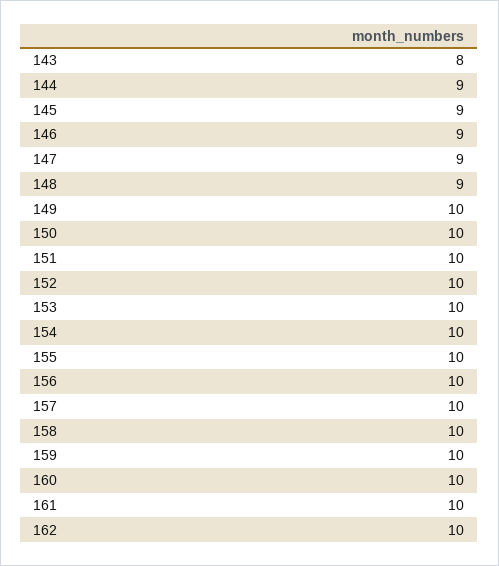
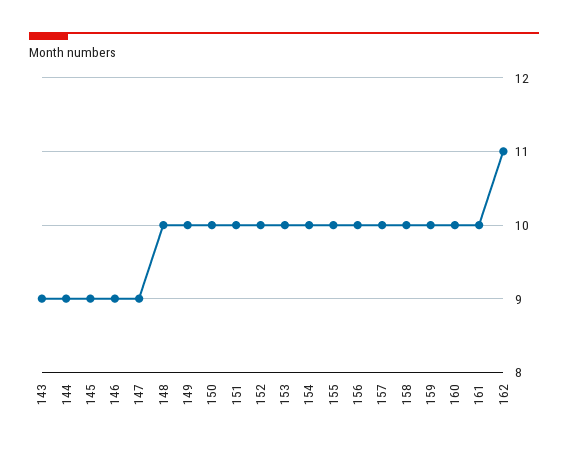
  {
-   "143": 8,
+   "143": 9,
    "144": 9,
    "145": 9,
    "146": 9,
    "147": 9,
-   "148": 9,
+   "148": 10,
    "149": 10,
    "150": 10,
    "151": 10,
    "152": 10,
    "153": 10,
    "154": 10,
    "155": 10,
    "156": 10,
    "157": 10,
    "158": 10,
    "159": 10,
    "160": 10,
    "161": 10,
-   "162": 10
+   "162": 11
  }

